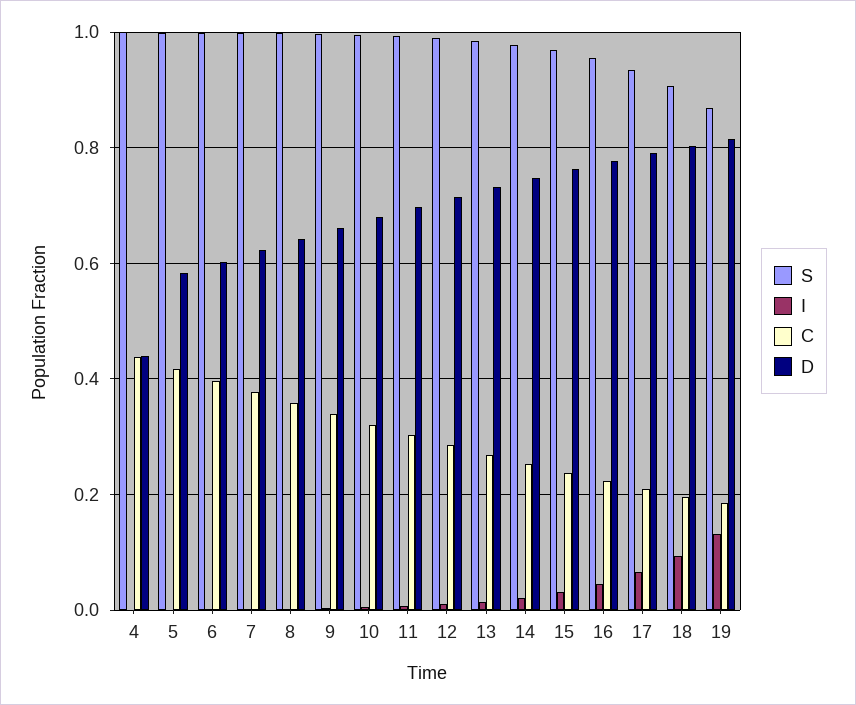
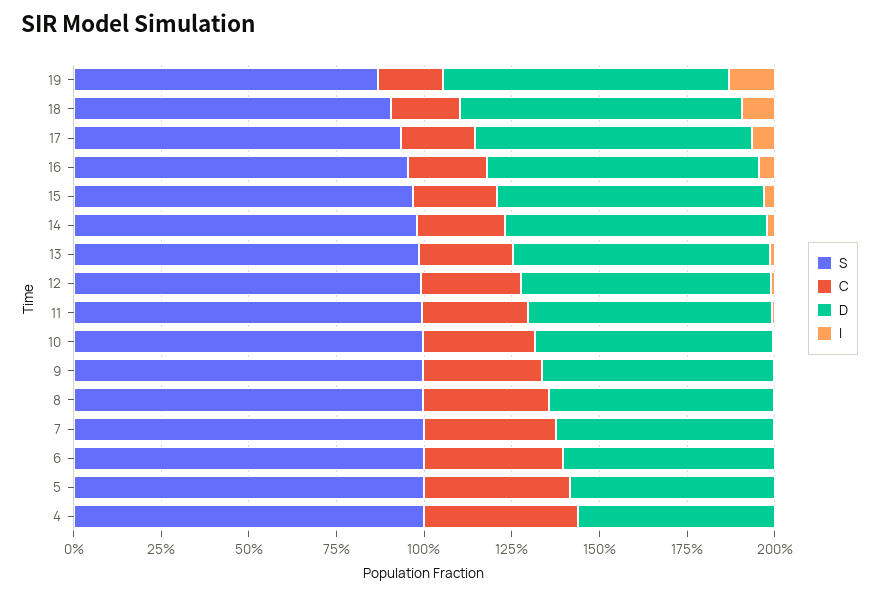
  {
    "S": {
      "4": 1,
      "5": 1,
      "6": 1,
      "7": 1,
      "8": 1,
      "9": 1,
      "10": 1,
      "11": 1,
      "12": 0.98,
      "13": 0.98,
      "14": 0.98,
      "15": 0.96,
      "16": 0.96,
      "17": 0.94,
      "18": 0.9,
      "19": 0.86
    },
    "I": {
      "4": 0,
      "5": 0,
      "6": 0,
      "7": 0,
      "8": 0,
      "9": 0,
      "10": 0,
      "11": 0,
      "12": 0.02,
      "13": 0.02,
      "14": 0.02,
      "15": 0.04,
      "16": 0.04,
      "17": 0.06,
      "18": 0.1,
      "19": 0.14
    },
    "C": {
      "4": 0.44,
      "5": 0.42,
      "6": 0.4,
      "7": 0.38,
      "8": 0.36,
      "9": 0.34,
      "10": 0.32,
      "11": 0.3,
      "12": 0.28,
      "13": 0.26,
      "14": 0.26,
      "15": 0.24,
      "16": 0.22,
      "17": 0.2,
      "18": 0.2,
      "19": 0.18
    },
    "D": {
-     "4": 0.44,
+     "4": 0.55,
      "5": 0.58,
      "6": 0.6,
      "7": 0.62,
      "8": 0.64,
      "9": 0.66,
      "10": 0.68,
      "11": 0.7,
      "12": 0.72,
      "13": 0.74,
      "14": 0.74,
      "15": 0.76,
      "16": 0.78,
      "17": 0.8,
      "18": 0.8,
      "19": 0.82
    }
  }

